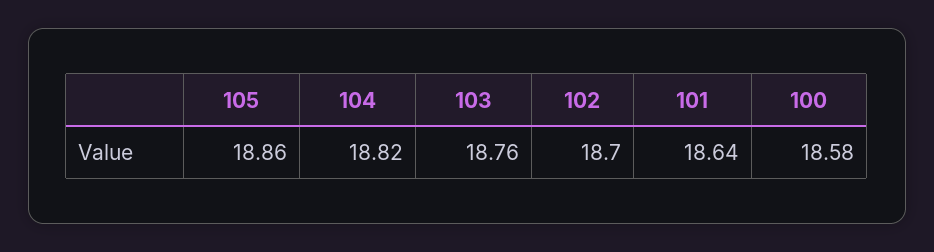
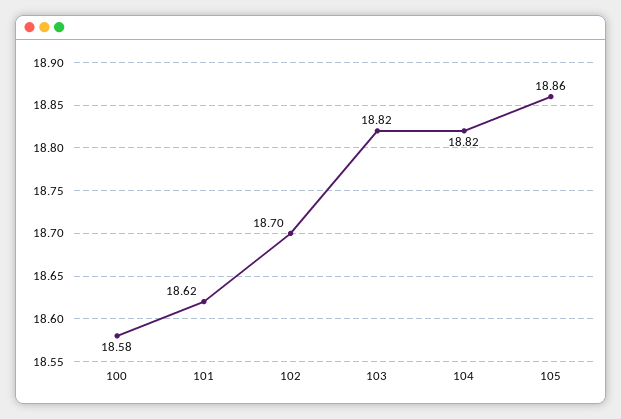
  {
    "105": 18.86,
    "104": 18.82,
-   "103": 18.76,
+   "103": 18.82,
    "102": 18.7,
-   "101": 18.64,
+   "101": 18.62,
    "100": 18.58
  }

